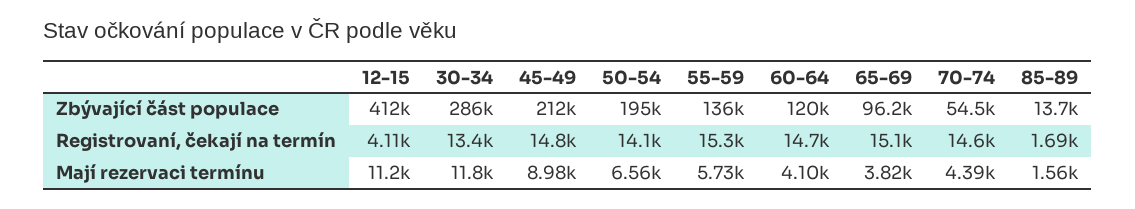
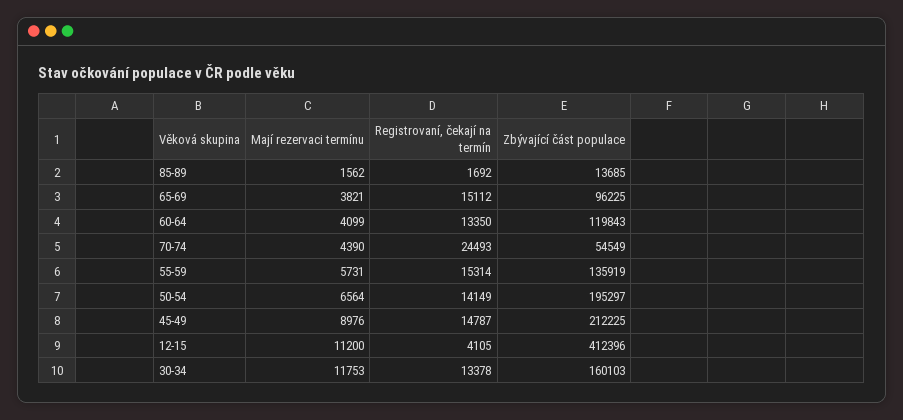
  {
    "12-15": {
      "Zbývající část populace": 412396,
      "Registrovaní, čekají na termín": 4105,
      "Mají rezervaci termínu": 11200
    },
    "30-34": {
-     "Zbývající část populace": 286000,
+     "Zbývající část populace": 160103,
      "Registrovaní, čekají na termín": 13378,
      "Mají rezervaci termínu": 11753
    },
    "45-49": {
      "Zbývající část populace": 212225,
      "Registrovaní, čekají na termín": 14787,
      "Mají rezervaci termínu": 8976
    },
    "50-54": {
      "Zbývající část populace": 195297,
      "Registrovaní, čekají na termín": 14149,
      "Mají rezervaci termínu": 6564
    },
    "55-59": {
      "Zbývající část populace": 135919,
      "Registrovaní, čekají na termín": 15314,
      "Mají rezervaci termínu": 5731
    },
    "60-64": {
      "Zbývající část populace": 119843,
-     "Registrovaní, čekají na termín": 14700,
+     "Registrovaní, čekají na termín": 13350,
      "Mají rezervaci termínu": 4099
    },
    "65-69": {
      "Zbývající část populace": 96225,
      "Registrovaní, čekají na termín": 15112,
      "Mají rezervaci termínu": 3821
    },
    "70-74": {
      "Zbývající část populace": 54549,
-     "Registrovaní, čekají na termín": 14600,
+     "Registrovaní, čekají na termín": 24493,
      "Mají rezervaci termínu": 4390
    },
    "85-89": {
      "Zbývající část populace": 13685,
      "Registrovaní, čekají na termín": 1692,
      "Mají rezervaci termínu": 1562
    }
  }

